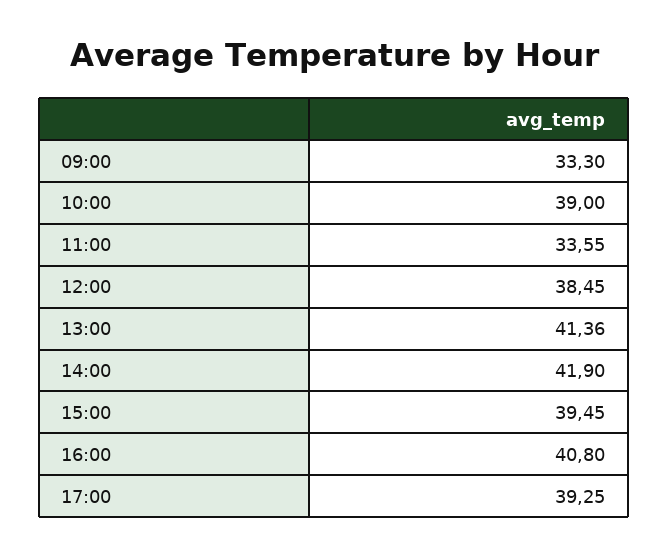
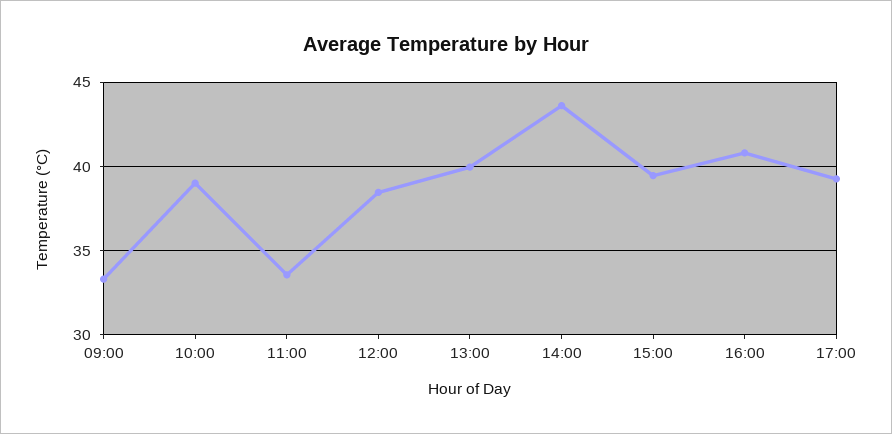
  {
    "09:00": 33.3,
    "10:00": 39,
    "11:00": 33.55,
    "12:00": 38.45,
-   "13:00": 41.36,
+   "13:00": 40,
-   "14:00": 41.9,
+   "14:00": 43.5,
    "15:00": 39.45,
    "16:00": 40.8,
    "17:00": 39.25
  }

